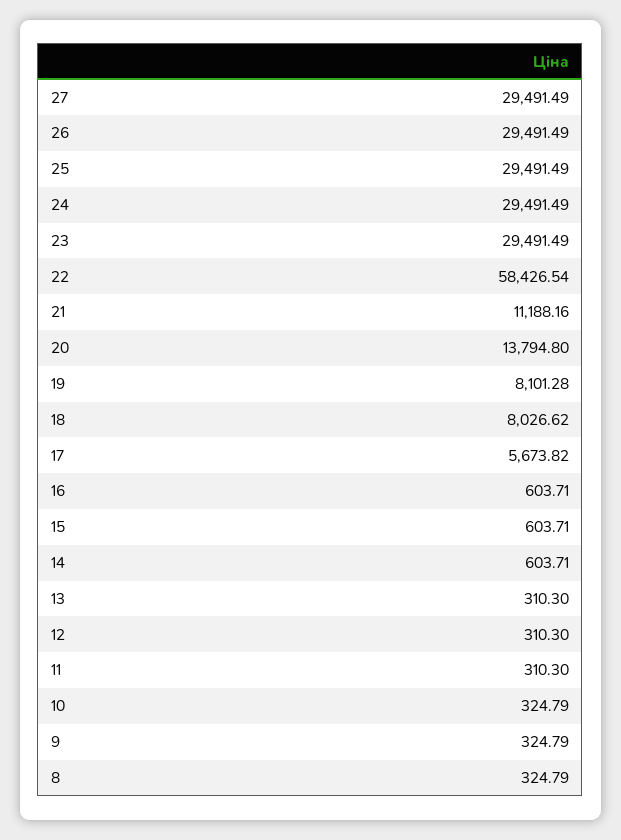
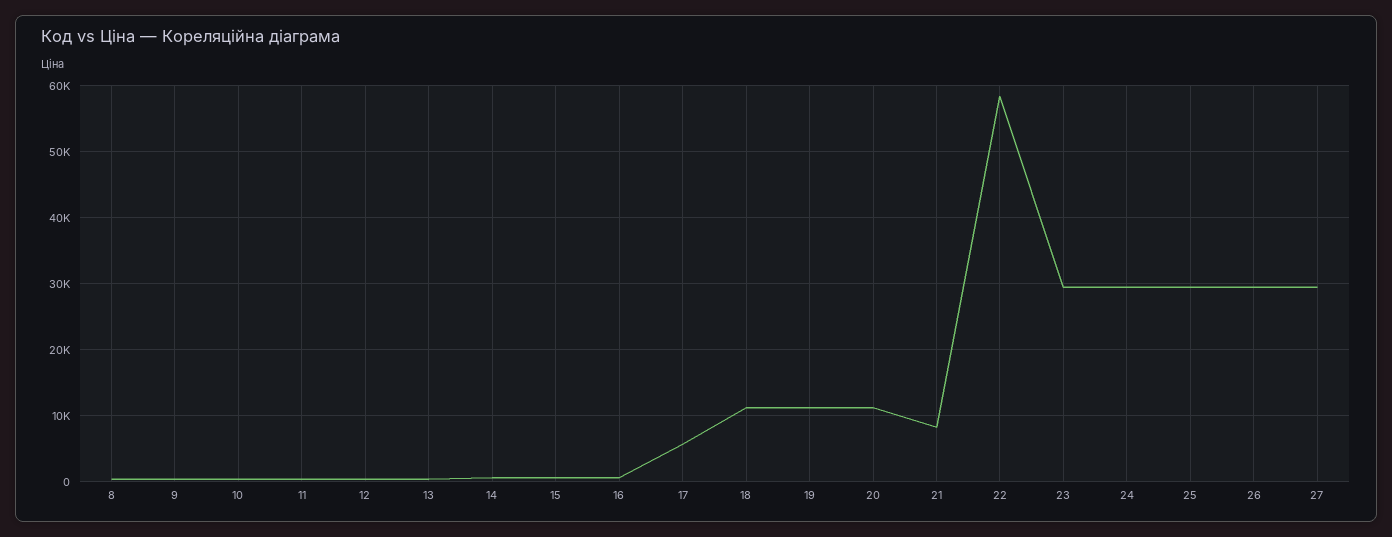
  {
    "27": 29491.49,
    "26": 29491.49,
    "25": 29491.49,
    "24": 29491.49,
    "23": 29491.49,
    "22": 58426.54,
-   "21": 11188.16,
+   "21": 8000,
-   "20": 13794.8,
+   "20": 11000,
-   "19": 8101.28,
+   "19": 11000,
-   "18": 8026.62,
+   "18": 11000,
    "17": 5673.82,
    "16": 603.71,
    "15": 603.71,
    "14": 603.71,
    "13": 310.3,
    "12": 310.3,
    "11": 310.3,
    "10": 324.79,
    "9": 324.79,
    "8": 324.79
  }

